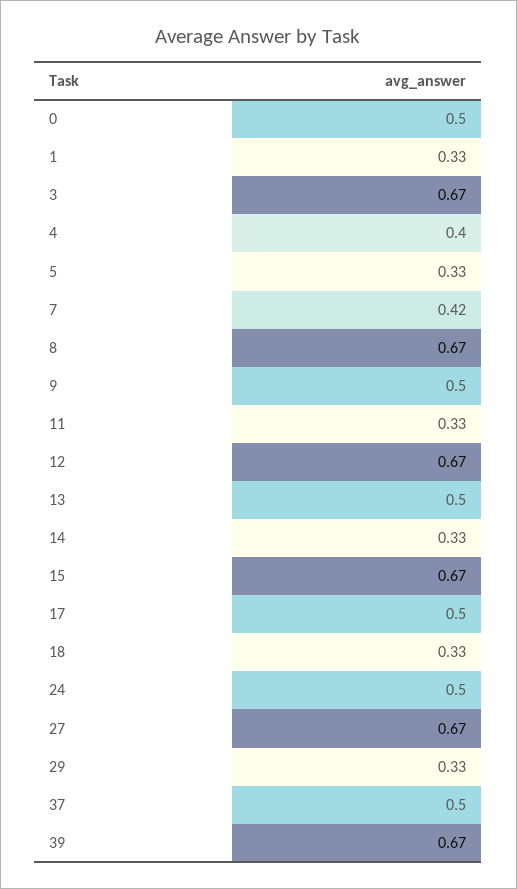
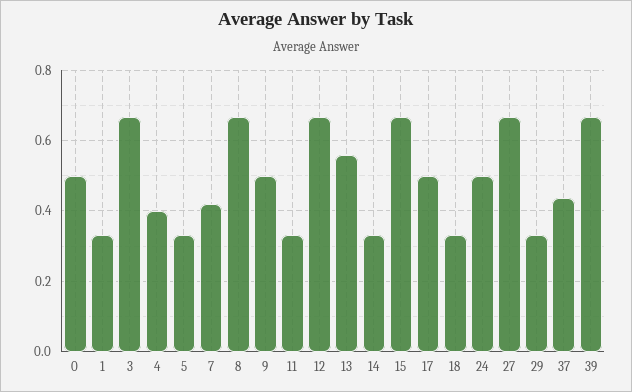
  {
    "0": 0.5,
    "1": 0.33,
    "3": 0.67,
    "4": 0.4,
    "5": 0.33,
    "7": 0.42,
    "8": 0.67,
    "9": 0.5,
    "11": 0.33,
    "12": 0.67,
-   "13": 0.5,
+   "13": 0.56,
    "14": 0.33,
    "15": 0.67,
    "17": 0.5,
    "18": 0.33,
    "24": 0.5,
    "27": 0.67,
    "29": 0.33,
-   "37": 0.5,
+   "37": 0.44,
    "39": 0.67
  }

